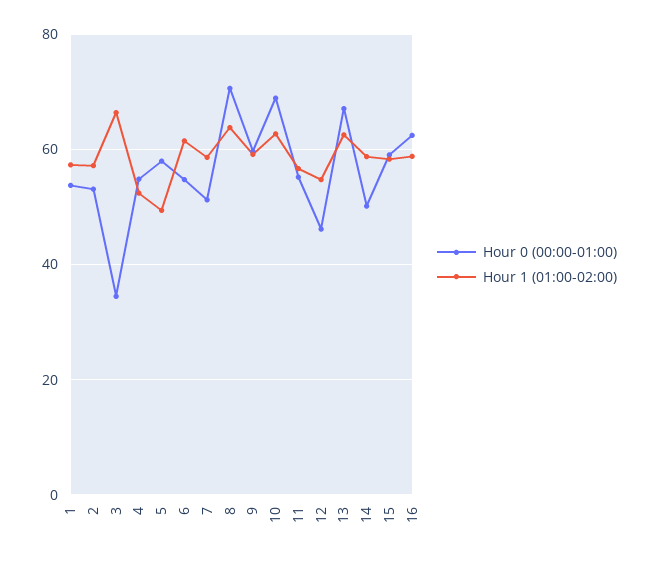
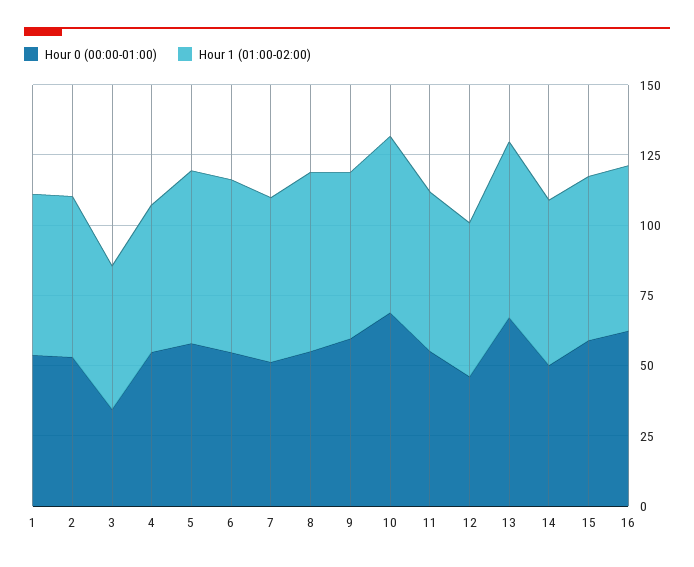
  {
    "Hour 0 (00:00-01:00)": {
      "1": 54,
      "2": 54,
      "3": 34,
      "4": 54,
      "5": 58,
      "6": 54,
      "7": 52,
-     "8": 70,
+     "8": 55,
      "9": 60,
      "10": 68,
      "11": 56,
      "12": 46,
      "13": 68,
      "14": 50,
      "15": 60,
      "16": 62
    },
    "Hour 1 (01:00-02:00)": {
      "1": 58,
      "2": 58,
-     "3": 66,
+     "3": 50,
      "4": 52,
-     "5": 50,
+     "5": 60,
      "6": 62,
      "7": 58,
      "8": 64,
      "9": 60,
      "10": 62,
      "11": 56,
      "12": 54,
      "13": 62,
      "14": 58,
      "15": 58,
      "16": 58
    }
  }

